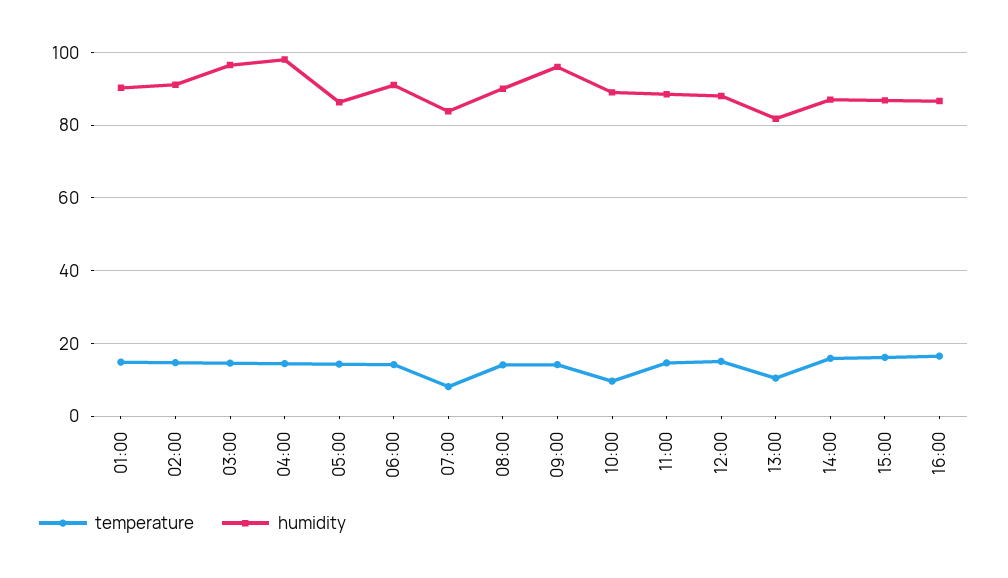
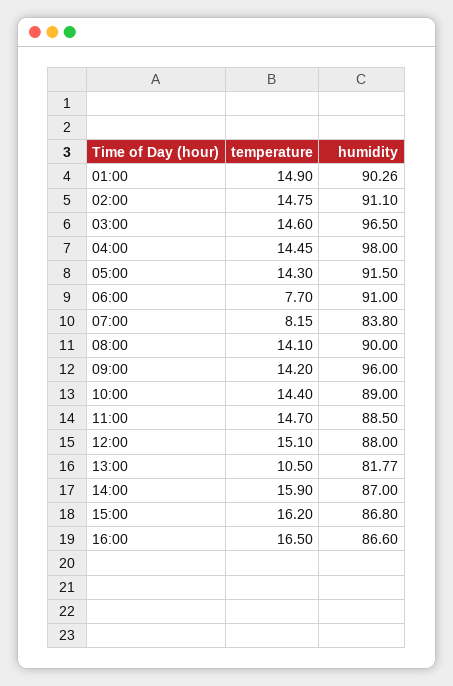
  {
    "temperature": {
      "01:00": 14.9,
      "02:00": 14.75,
      "03:00": 14.6,
      "04:00": 14.45,
      "05:00": 14.3,
-     "06:00": 14,
+     "06:00": 7.7,
      "07:00": 8.15,
      "08:00": 14.1,
      "09:00": 14.2,
-     "10:00": 10,
+     "10:00": 14.4,
      "11:00": 14.7,
      "12:00": 15.1,
      "13:00": 10.5,
      "14:00": 15.9,
      "15:00": 16.2,
      "16:00": 16.5
    },
    "humidity": {
      "01:00": 90.26,
      "02:00": 91.1,
      "03:00": 96.5,
      "04:00": 98,
-     "05:00": 86,
+     "05:00": 91.5,
      "06:00": 91,
      "07:00": 83.8,
      "08:00": 90,
      "09:00": 96,
      "10:00": 89,
      "11:00": 88.5,
      "12:00": 88,
      "13:00": 81.77,
      "14:00": 87,
      "15:00": 86.8,
      "16:00": 86.6
    }
  }

